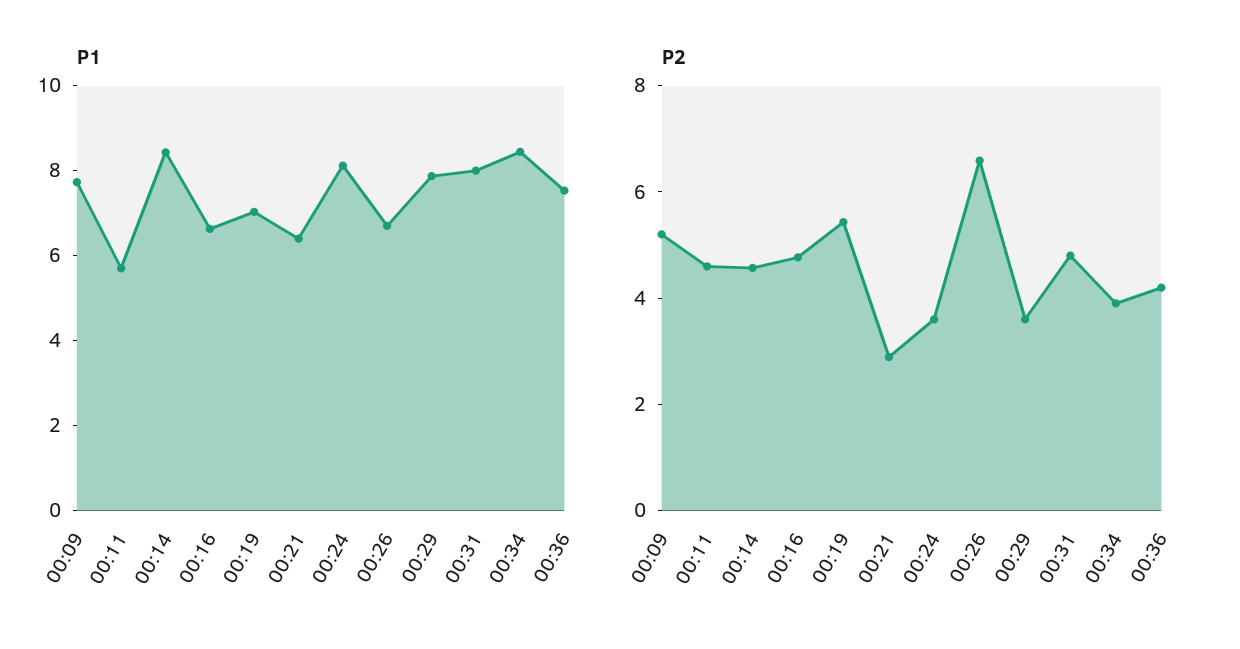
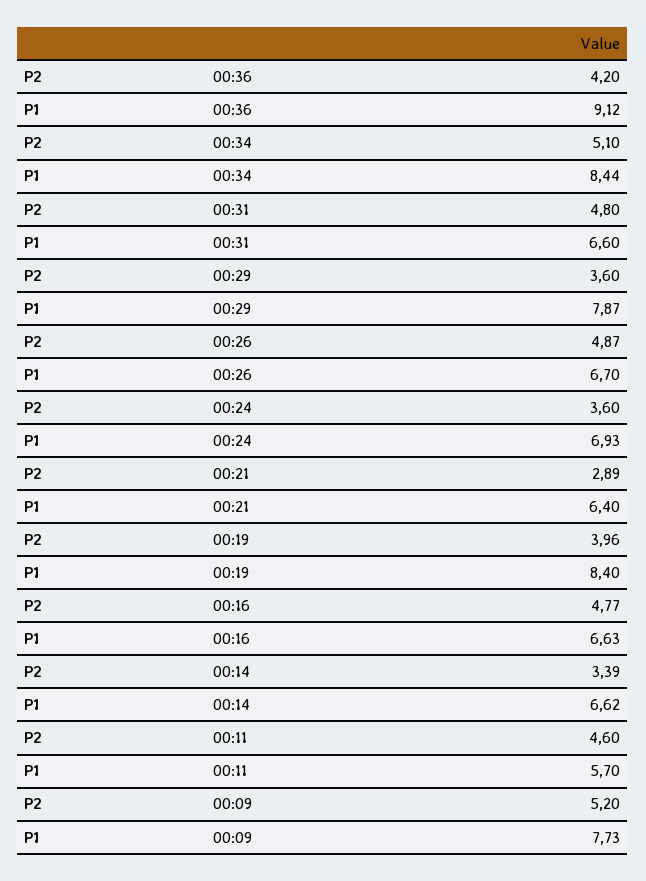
  {
    "P1": {
      "00:09": 7.73,
      "00:11": 5.7,
-     "00:14": 8.5,
+     "00:14": 6.62,
      "00:16": 6.63,
-     "00:19": 7,
+     "00:19": 8.4,
      "00:21": 6.4,
-     "00:24": 8,
+     "00:24": 6.93,
      "00:26": 6.7,
      "00:29": 7.87,
-     "00:31": 8,
+     "00:31": 6.6,
      "00:34": 8.44,
-     "00:36": 7.5
+     "00:36": 9.12
    },
    "P2": {
      "00:09": 5.2,
      "00:11": 4.6,
-     "00:14": 4.5,
+     "00:14": 3.39,
      "00:16": 4.77,
-     "00:19": 5.5,
+     "00:19": 3.96,
      "00:21": 2.89,
      "00:24": 3.6,
-     "00:26": 6.5,
+     "00:26": 4.87,
      "00:29": 3.6,
      "00:31": 4.8,
-     "00:34": 4,
+     "00:34": 5.1,
      "00:36": 4.2
    }
  }

